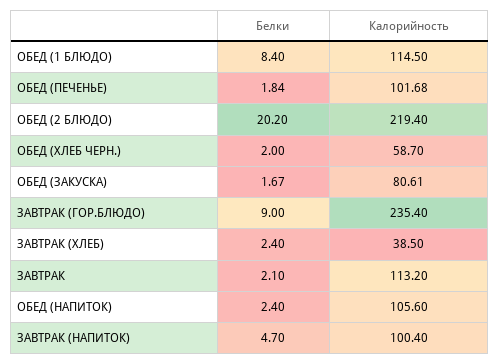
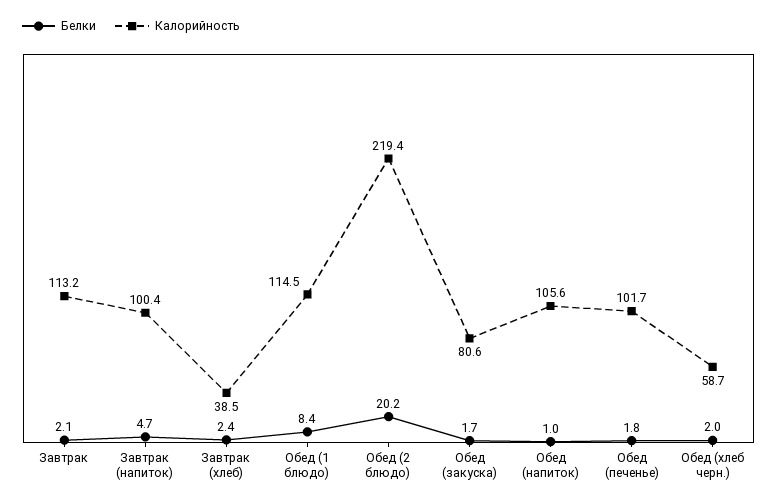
  {
    "Белки": {
      "ОБЕД (1 БЛЮДО)": 8.4,
      "ОБЕД (ПЕЧЕНЬЕ)": 1.84,
      "ОБЕД (2 БЛЮДО)": 20.2,
      "ОБЕД (ХЛЕБ ЧЕРН.)": 2,
      "ОБЕД (ЗАКУСКА)": 1.67,
-     "ЗАВТРАК (ГОР.БЛЮДО)": 9,
      "ЗАВТРАК (ХЛЕБ)": 2.4,
      "ЗАВТРАК": 2.1,
-     "ОБЕД (НАПИТОК)": 2.4,
+     "ОБЕД (НАПИТОК)": 1,
      "ЗАВТРАК (НАПИТОК)": 4.7
    },
    "Калорийность": {
      "ОБЕД (1 БЛЮДО)": 114.5,
      "ОБЕД (ПЕЧЕНЬЕ)": 101.68,
      "ОБЕД (2 БЛЮДО)": 219.4,
      "ОБЕД (ХЛЕБ ЧЕРН.)": 58.7,
      "ОБЕД (ЗАКУСКА)": 80.61,
-     "ЗАВТРАК (ГОР.БЛЮДО)": 235.4,
      "ЗАВТРАК (ХЛЕБ)": 38.5,
      "ЗАВТРАК": 113.2,
      "ОБЕД (НАПИТОК)": 105.6,
      "ЗАВТРАК (НАПИТОК)": 100.4
    }
  }

